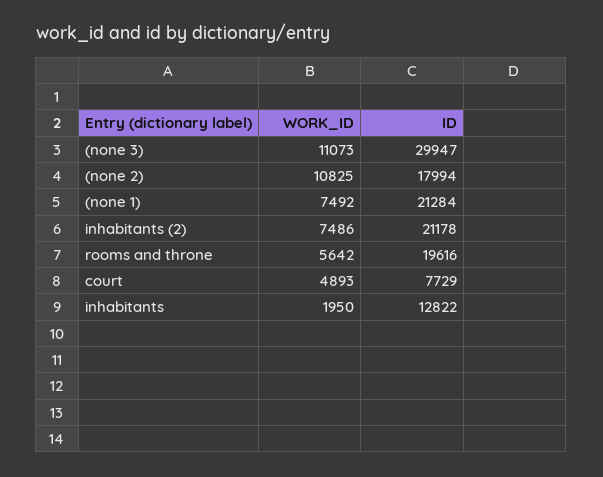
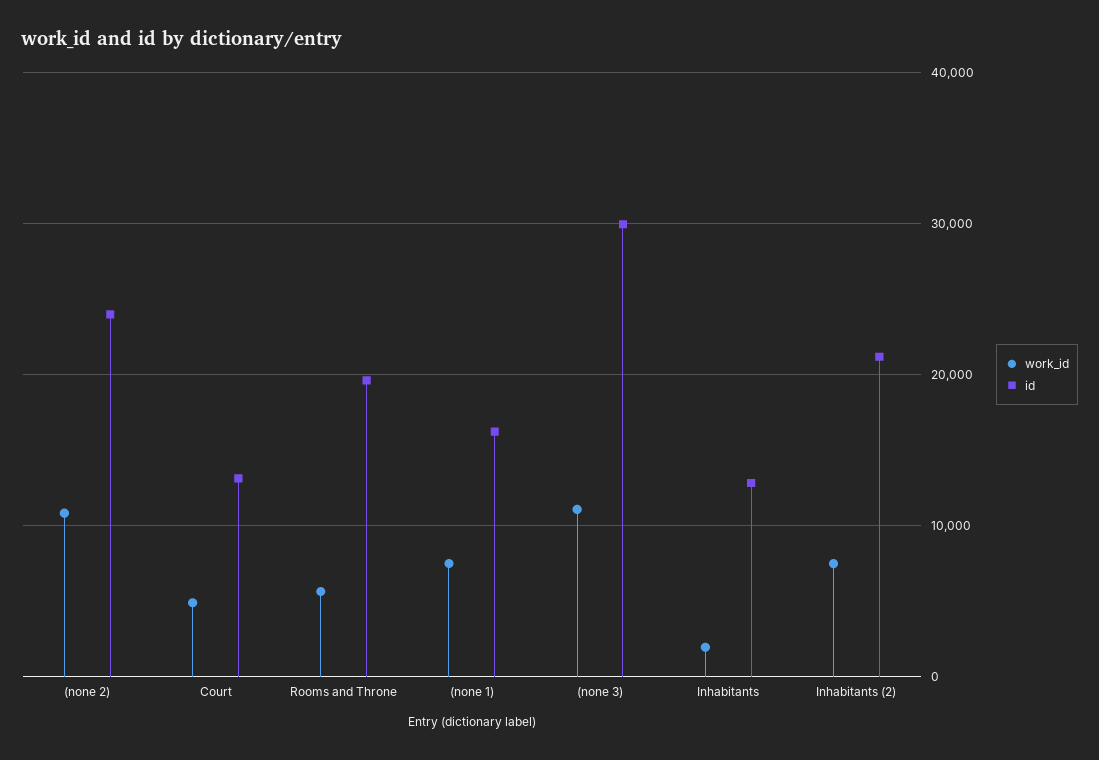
  {
    "WORK_ID": {
      "(none 3)": 11073,
      "(none 2)": 10825,
      "(none 1)": 7492,
      "inhabitants (2)": 7486,
      "rooms and throne": 5642,
      "court": 4893,
      "inhabitants": 1950
    },
    "ID": {
      "(none 3)": 29947,
-     "(none 2)": 17994,
+     "(none 2)": 24000,
-     "(none 1)": 21284,
+     "(none 1)": 16000,
      "inhabitants (2)": 21178,
      "rooms and throne": 19616,
-     "court": 7729,
+     "court": 13000,
      "inhabitants": 12822
    }
  }

